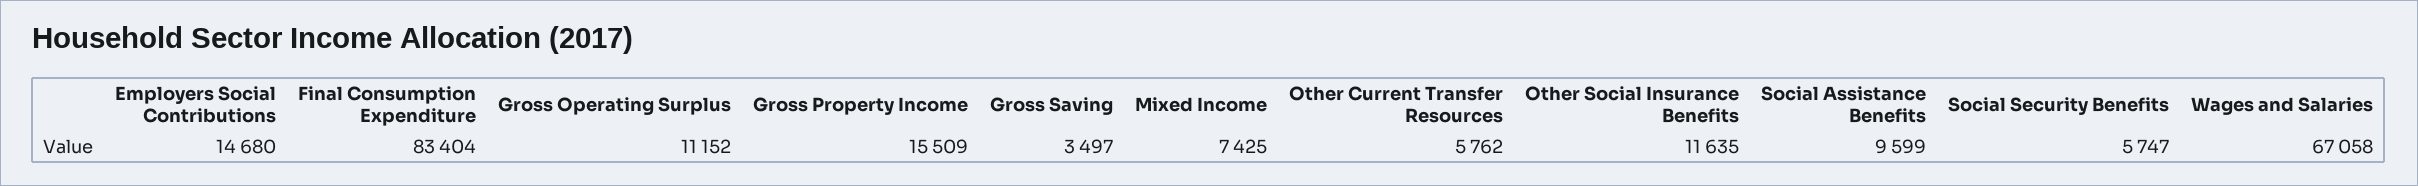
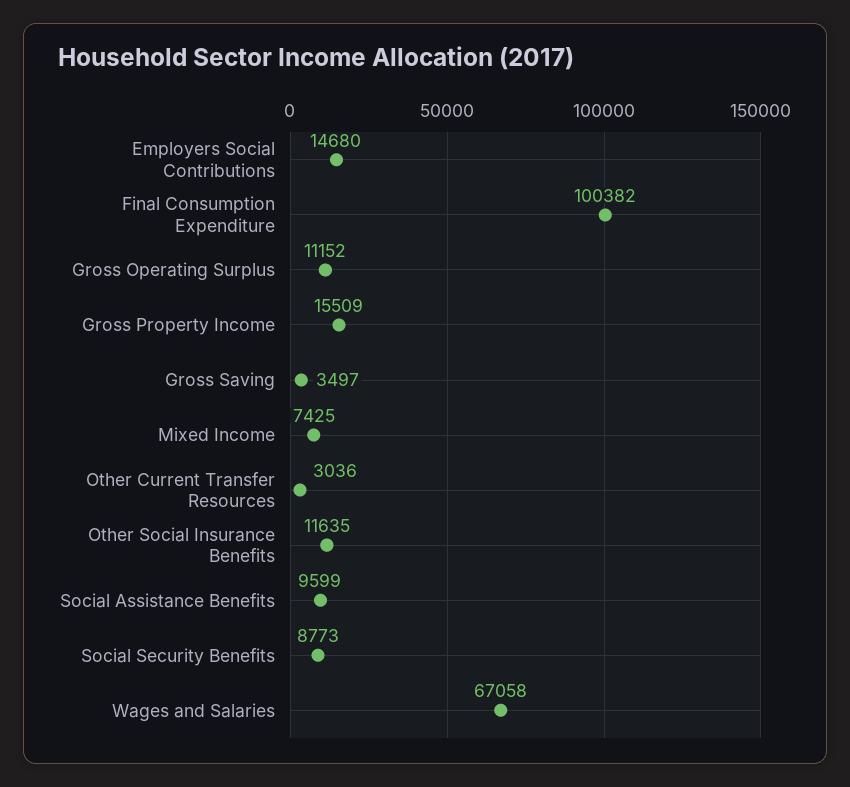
  {
    "Employers Social Contributions": 14680,
-   "Final Consumption Expenditure": 83404,
+   "Final Consumption Expenditure": 100382,
    "Gross Operating Surplus": 11152,
    "Gross Property Income": 15509,
    "Gross Saving": 3497,
    "Mixed Income": 7425,
-   "Other Current Transfer Resources": 5762,
+   "Other Current Transfer Resources": 3036,
    "Other Social Insurance Benefits": 11635,
    "Social Assistance Benefits": 9599,
-   "Social Security Benefits": 5747,
+   "Social Security Benefits": 8773,
    "Wages and Salaries": 67058
  }

